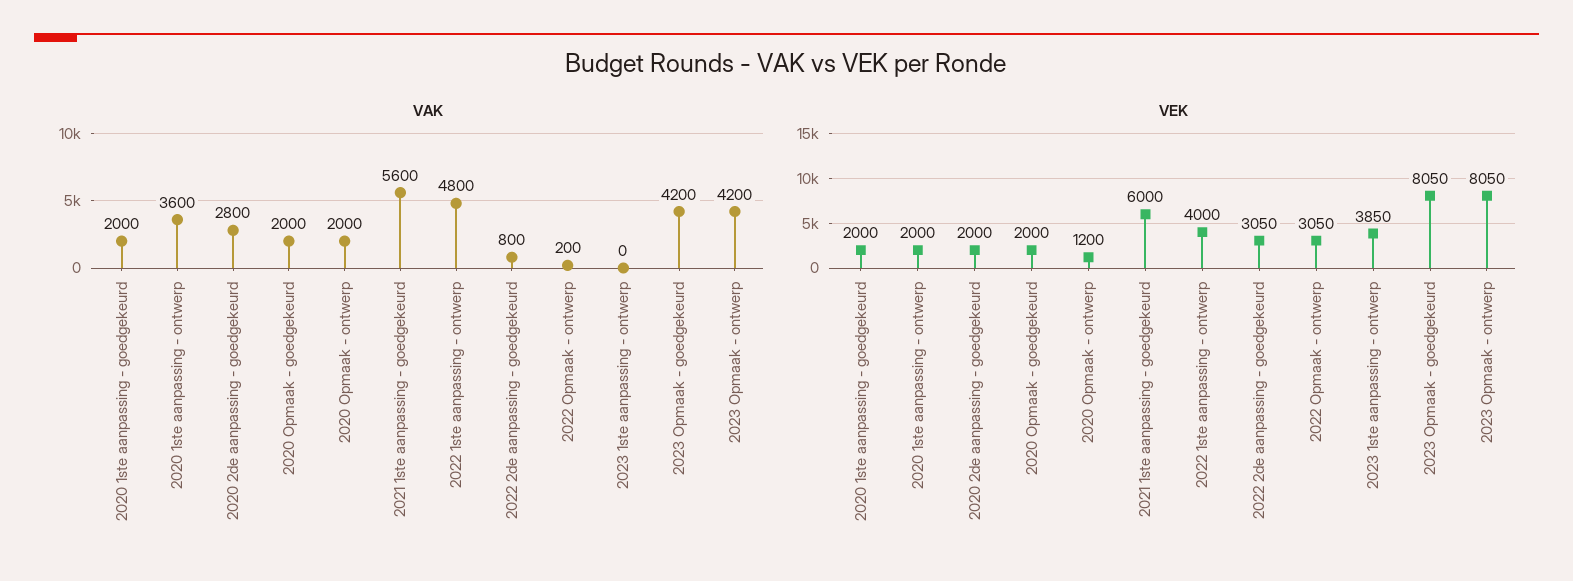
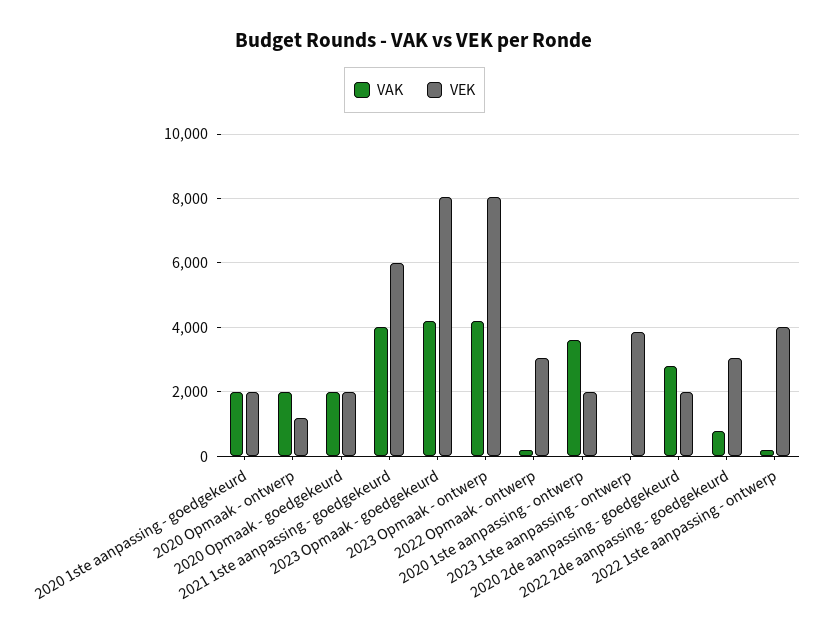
  {
    "VAK": {
      "2020 1ste aanpassing - goedgekeurd": 2000,
      "2020 1ste aanpassing - ontwerp": 3600,
      "2020 2de aanpassing - goedgekeurd": 2800,
      "2020 Opmaak - goedgekeurd": 2000,
      "2020 Opmaak - ontwerp": 2000,
-     "2021 1ste aanpassing - goedgekeurd": 5600,
+     "2021 1ste aanpassing - goedgekeurd": 4000,
-     "2022 1ste aanpassing - ontwerp": 4800,
+     "2022 1ste aanpassing - ontwerp": 200,
      "2022 2de aanpassing - goedgekeurd": 800,
      "2022 Opmaak - ontwerp": 200,
      "2023 1ste aanpassing - ontwerp": 0,
      "2023 Opmaak - goedgekeurd": 4200,
      "2023 Opmaak - ontwerp": 4200
    },
    "VEK": {
      "2020 1ste aanpassing - goedgekeurd": 2000,
      "2020 1ste aanpassing - ontwerp": 2000,
      "2020 2de aanpassing - goedgekeurd": 2000,
      "2020 Opmaak - goedgekeurd": 2000,
      "2020 Opmaak - ontwerp": 1200,
      "2021 1ste aanpassing - goedgekeurd": 6000,
      "2022 1ste aanpassing - ontwerp": 4000,
      "2022 2de aanpassing - goedgekeurd": 3050,
      "2022 Opmaak - ontwerp": 3050,
      "2023 1ste aanpassing - ontwerp": 3850,
      "2023 Opmaak - goedgekeurd": 8050,
      "2023 Opmaak - ontwerp": 8050
    }
  }

